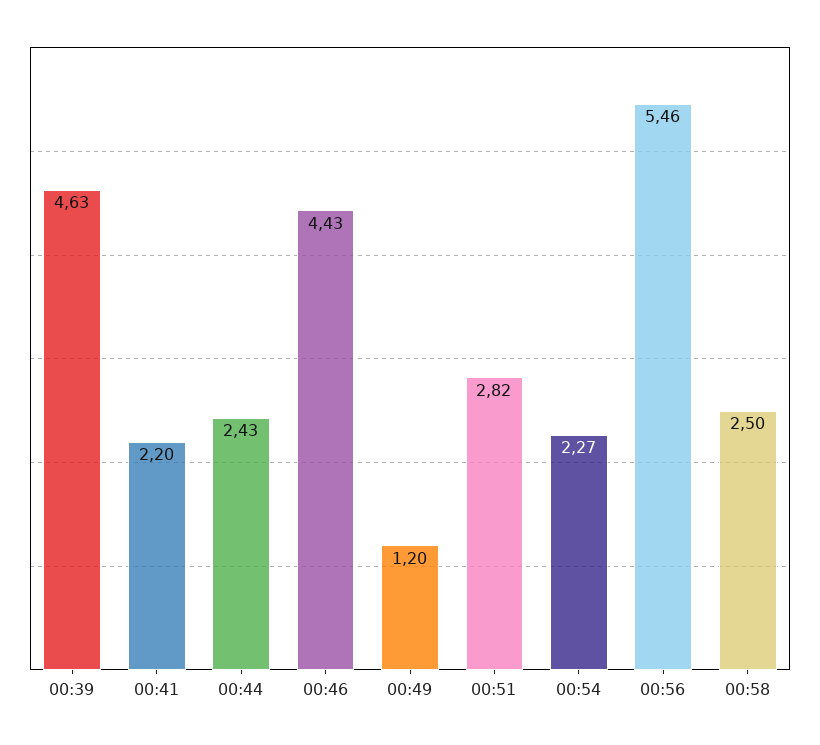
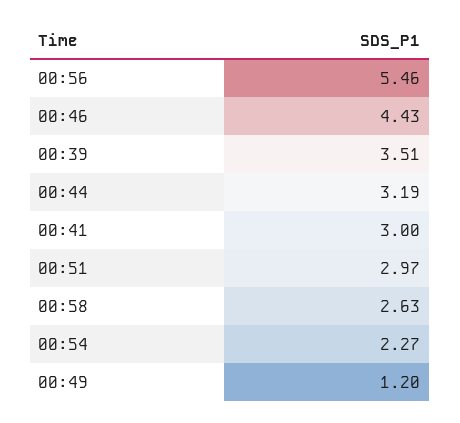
  {
-   "00:39": 4.63,
+   "00:39": 3.51,
-   "00:41": 2.2,
+   "00:41": 3,
-   "00:44": 2.43,
+   "00:44": 3.19,
    "00:46": 4.43,
    "00:49": 1.2,
-   "00:51": 2.82,
+   "00:51": 2.97,
    "00:54": 2.27,
    "00:56": 5.46,
-   "00:58": 2.5
+   "00:58": 2.63
  }

